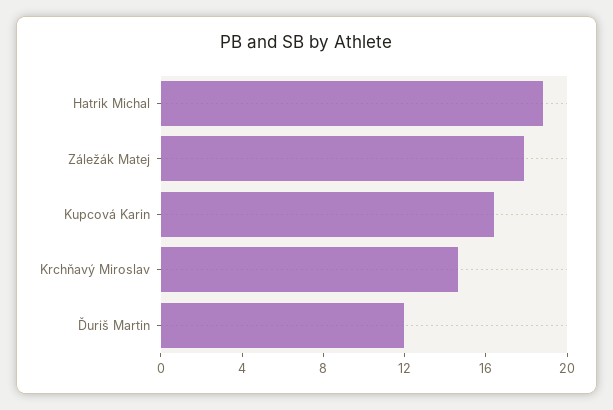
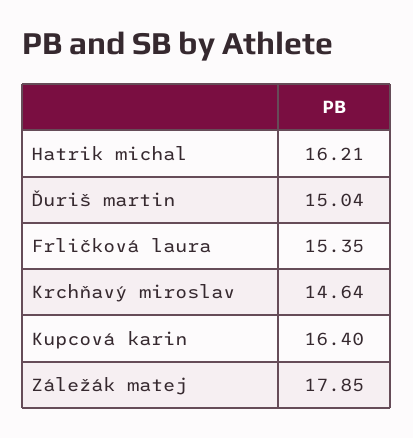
  {
-   "Hatrik Michal": 19,
+   "Hatrik Michal": 16.21,
    "Záležák Matej": 17.85,
    "Kupcová Karin": 16.4,
    "Krchňavý Miroslav": 14.64,
-   "Ďuriš Martin": 12
+   "Ďuriš Martin": 15.04,
+   "Frličková laura": 15.35
  }

